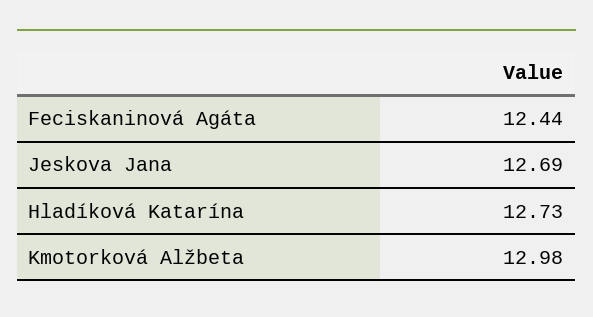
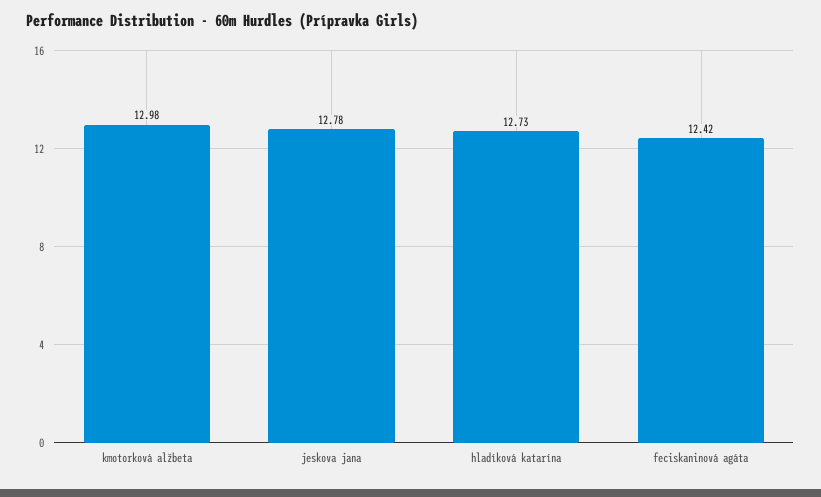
  {
-   "Feciskaninová Agáta": 12.44,
+   "Feciskaninová Agáta": 12.42,
-   "Jeskova Jana": 12.69,
+   "Jeskova Jana": 12.78,
    "Hladíková Katarína": 12.73,
    "Kmotorková Alžbeta": 12.98
  }

